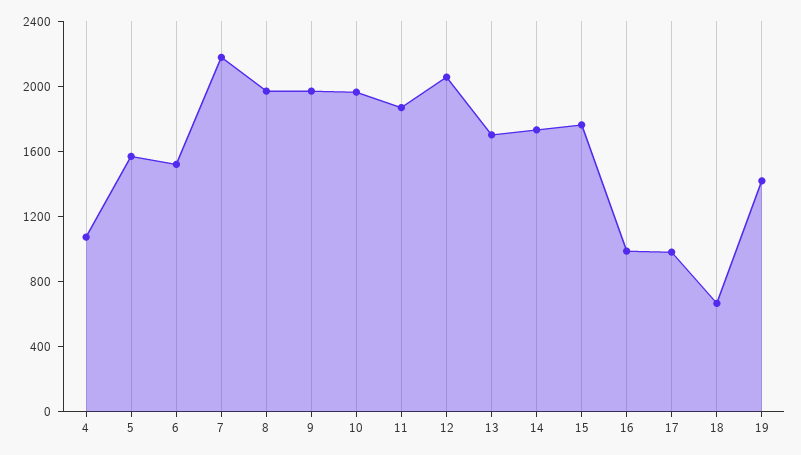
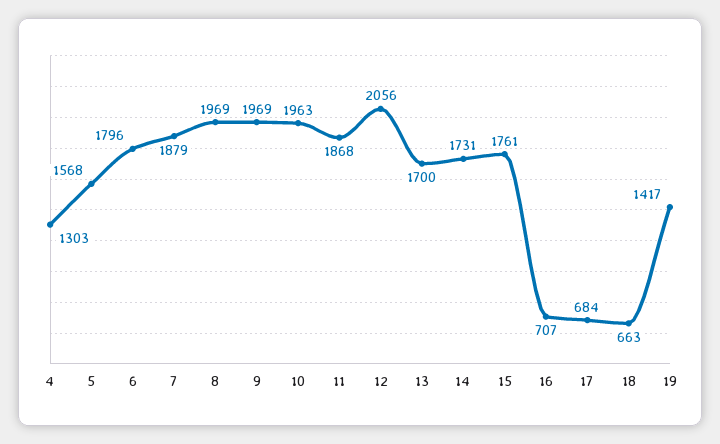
  {
-   "4": 1100,
+   "4": 1303,
    "5": 1568,
-   "6": 1500,
+   "6": 1796,
-   "7": 2200,
+   "7": 1879,
    "8": 1969,
    "9": 1969,
    "10": 1963,
    "11": 1868,
    "12": 2056,
    "13": 1700,
    "14": 1731,
    "15": 1761,
-   "16": 1000,
+   "16": 707,
-   "17": 1000,
+   "17": 684,
    "18": 663,
    "19": 1417
  }

